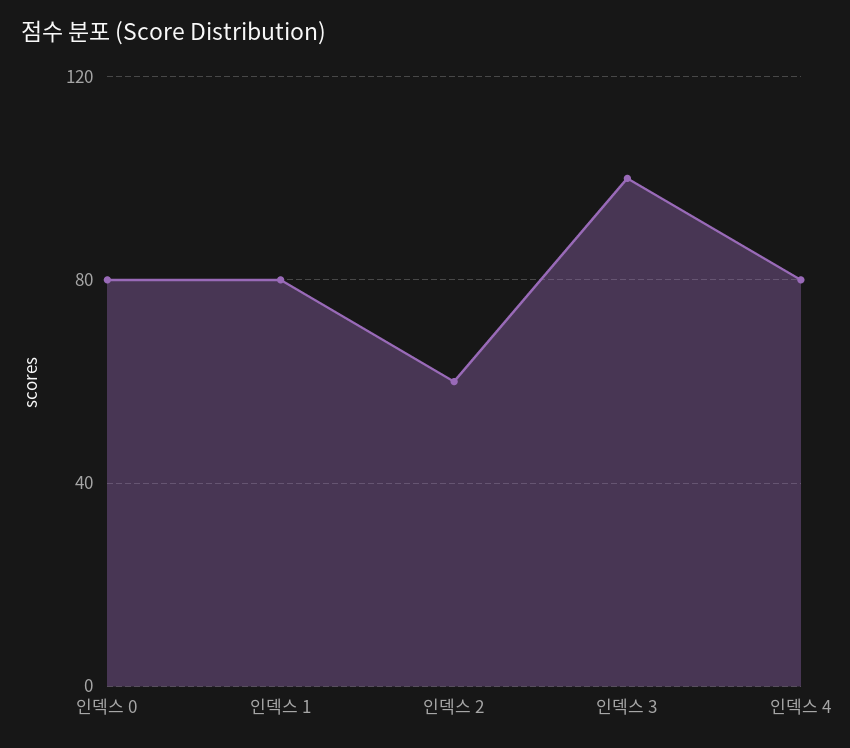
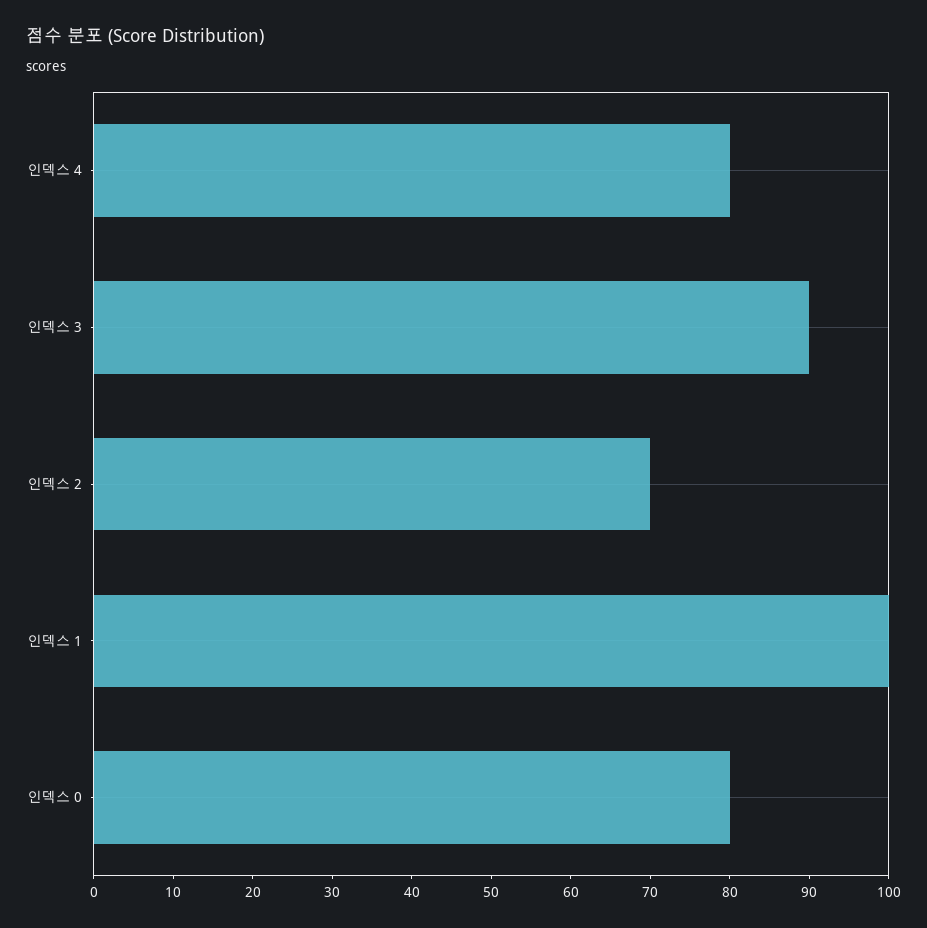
  {
    "인덱스 0": 80,
-   "인덱스 1": 80,
+   "인덱스 1": 100,
-   "인덱스 2": 60,
+   "인덱스 2": 70,
-   "인덱스 3": 100,
+   "인덱스 3": 90,
    "인덱스 4": 80
  }

